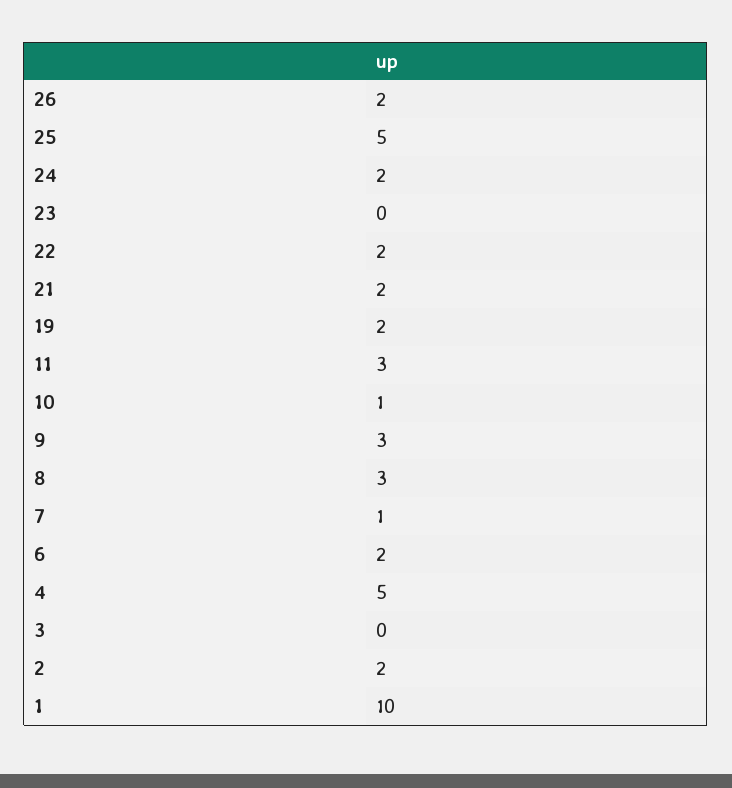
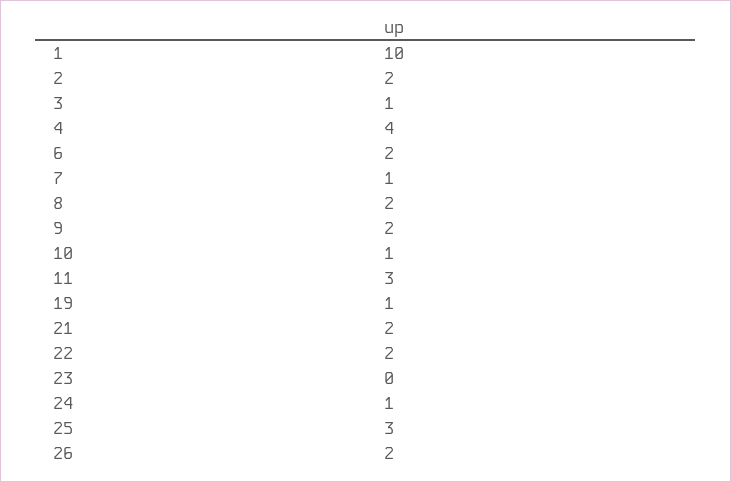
  {
    "26": 2,
-   "25": 5,
+   "25": 3,
-   "24": 2,
+   "24": 1,
    "23": 0,
    "22": 2,
    "21": 2,
-   "19": 2,
+   "19": 1,
    "11": 3,
    "10": 1,
-   "9": 3,
+   "9": 2,
-   "8": 3,
+   "8": 2,
    "7": 1,
    "6": 2,
-   "4": 5,
+   "4": 4,
-   "3": 0,
+   "3": 1,
    "2": 2,
    "1": 10
  }

